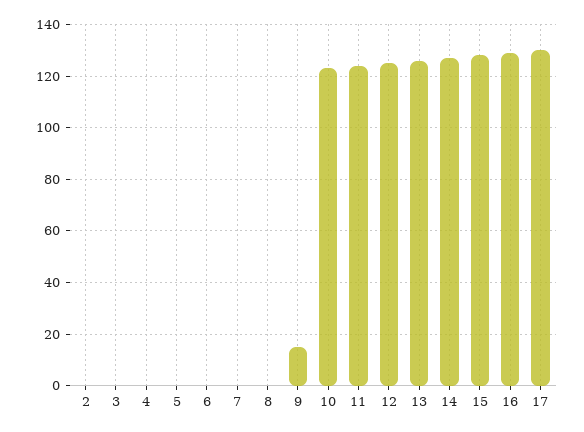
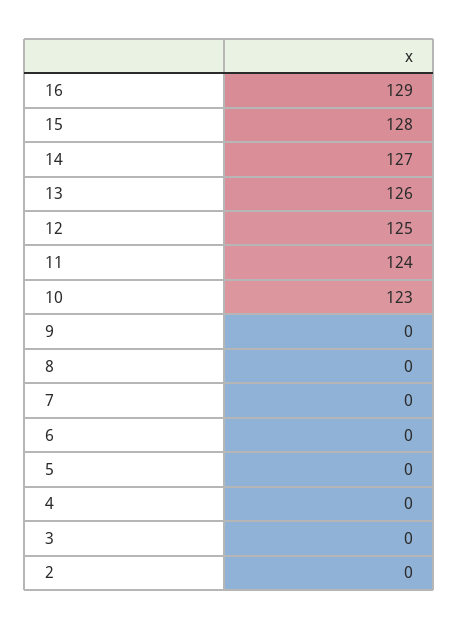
  {
    "2": 0,
    "3": 0,
    "4": 0,
    "5": 0,
    "6": 0,
    "7": 0,
    "8": 0,
-   "9": 15,
+   "9": 0,
    "10": 123,
    "11": 124,
    "12": 125,
    "13": 126,
    "14": 127,
    "15": 128,
-   "16": 129,
+   "16": 129
-   "17": 130
  }

